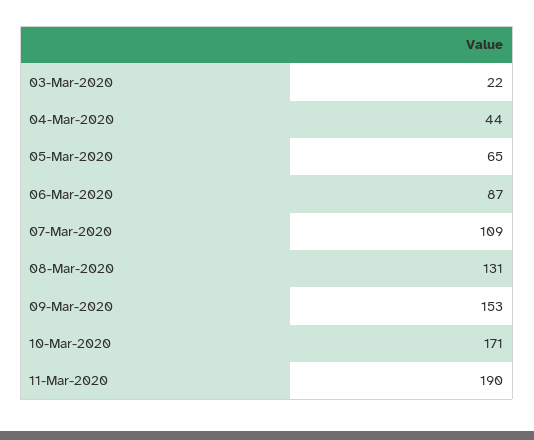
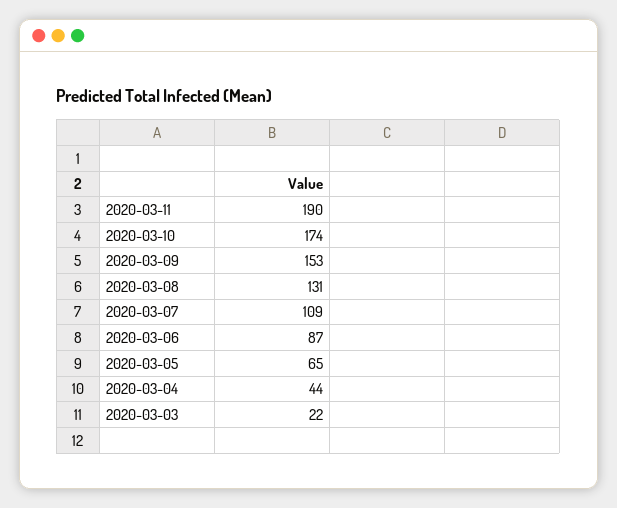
  {
    "03-Mar-2020": 22,
    "04-Mar-2020": 44,
    "05-Mar-2020": 65,
    "06-Mar-2020": 87,
    "07-Mar-2020": 109,
    "08-Mar-2020": 131,
    "09-Mar-2020": 153,
-   "10-Mar-2020": 171,
+   "10-Mar-2020": 174,
    "11-Mar-2020": 190
  }

